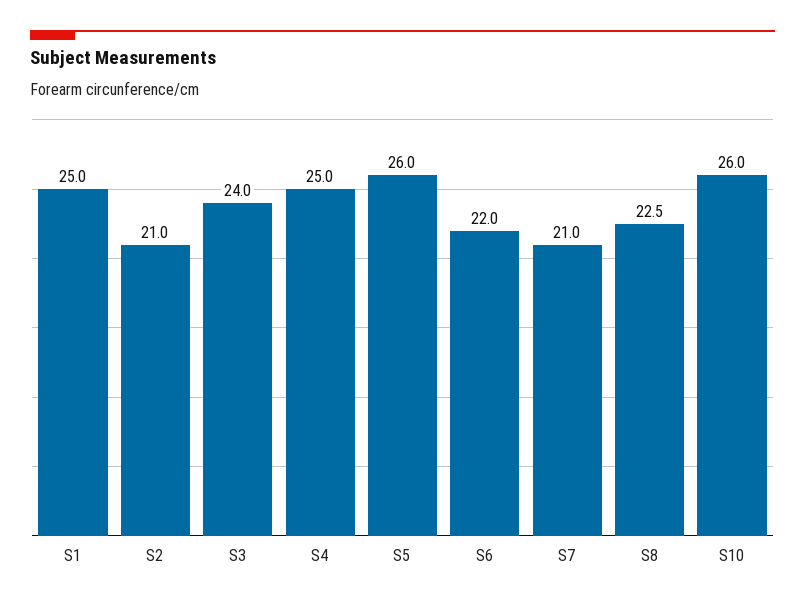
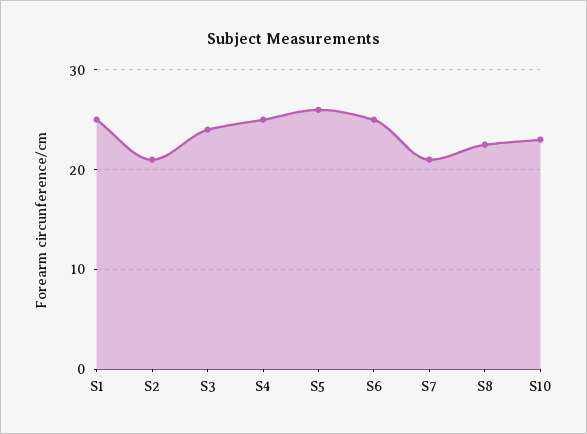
  {
    "S1": 25,
    "S2": 21,
    "S3": 24,
    "S4": 25,
    "S5": 26,
-   "S6": 22,
+   "S6": 25,
    "S7": 21,
    "S8": 22.5,
-   "S10": 26
+   "S10": 23
  }

